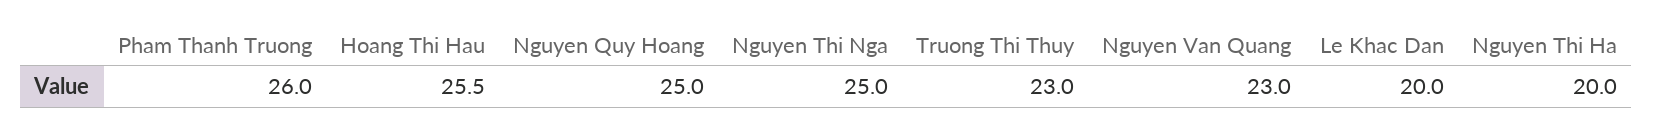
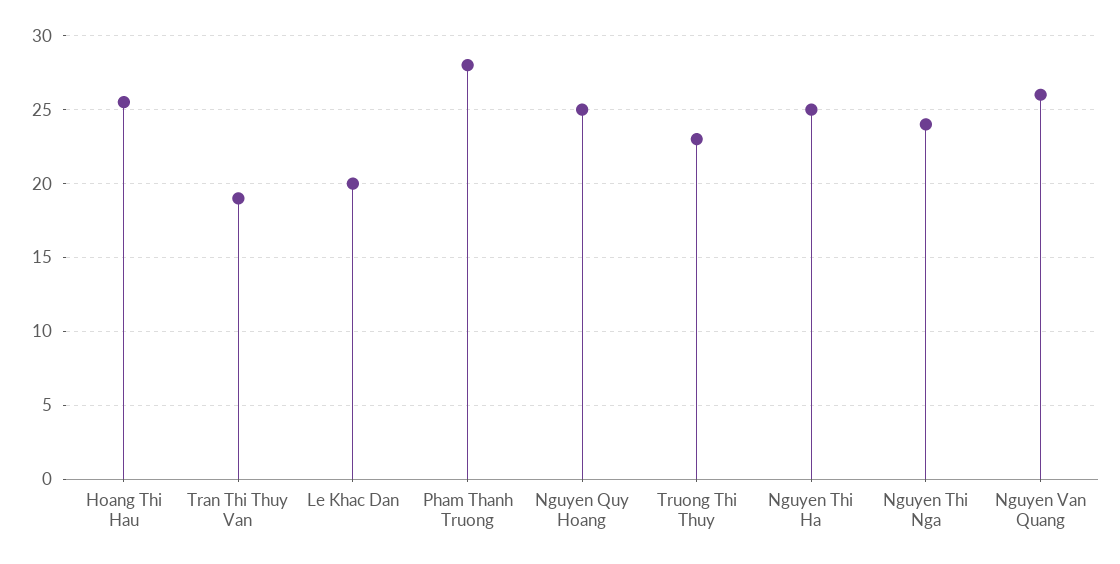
  {
-   "Pham Thanh Truong": 26,
+   "Pham Thanh Truong": 28,
    "Hoang Thi Hau": 25.5,
    "Nguyen Quy Hoang": 25,
-   "Nguyen Thi Nga": 25,
+   "Nguyen Thi Nga": 24,
    "Truong Thi Thuy": 23,
-   "Nguyen Van Quang": 23,
+   "Nguyen Van Quang": 26,
    "Le Khac Dan": 20,
-   "Nguyen Thi Ha": 20
+   "Nguyen Thi Ha": 25,
+   "Tran Thi Thuy Van": 19
  }

